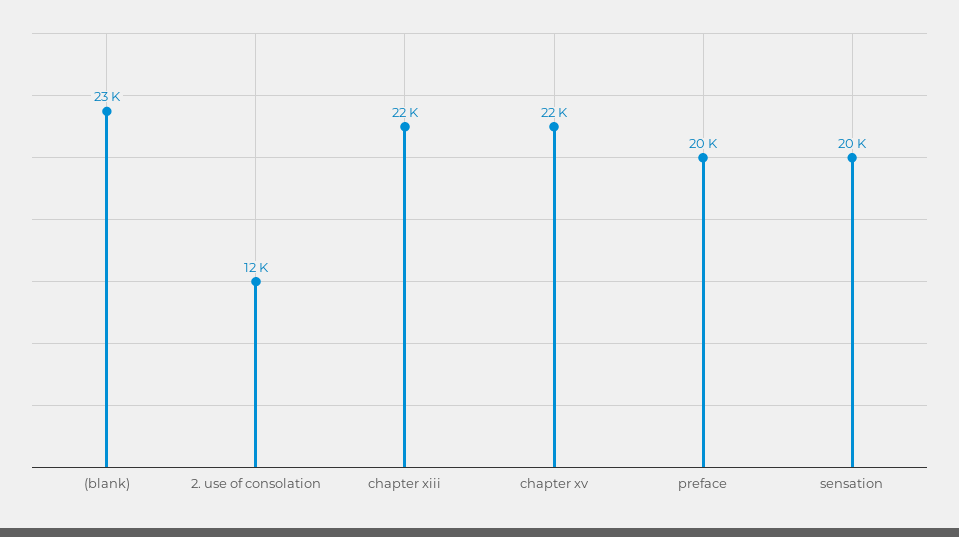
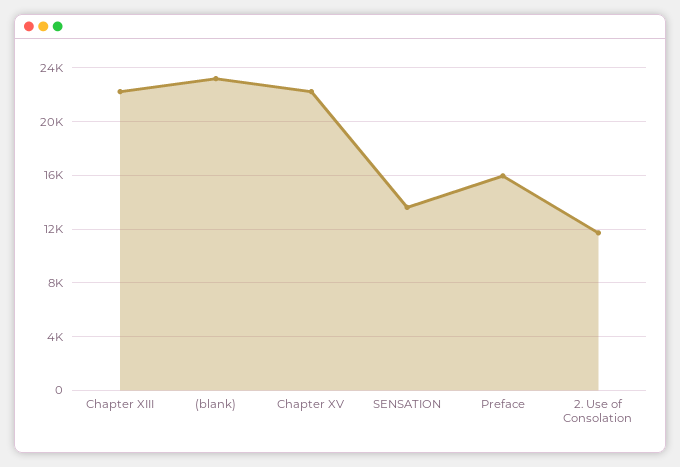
  {
    "(blank)": 23000,
    "2. use of consolation": 12000,
    "chapter xiii": 22000,
    "chapter xv": 22000,
-   "preface": 20000,
+   "preface": 16000,
-   "sensation": 20000
+   "sensation": 13500
  }

